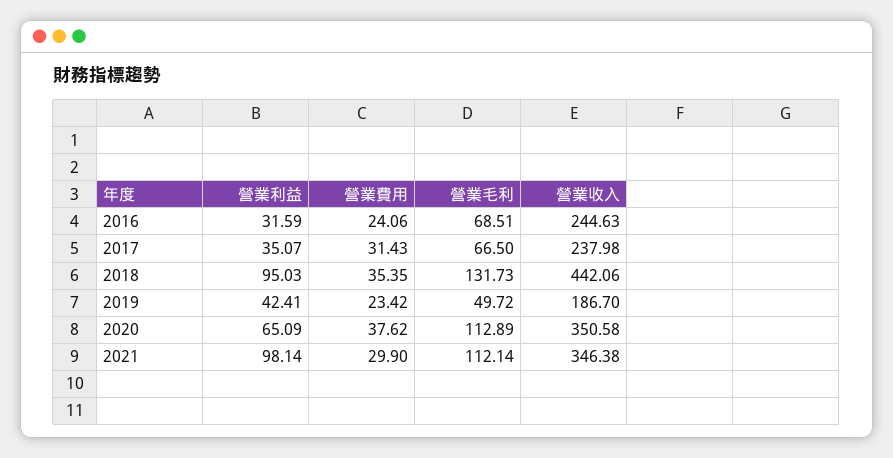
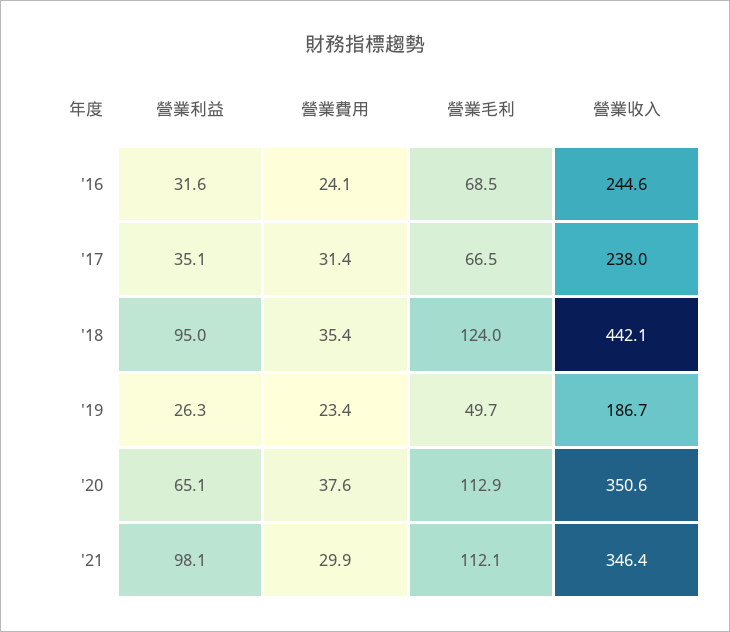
  {
    "營業利益": {
      "2016": 31.59,
      "2017": 35.07,
      "2018": 95.03,
-     "2019": 42.41,
+     "2019": 26.3,
      "2020": 65.09,
      "2021": 98.14
    },
    "營業費用": {
      "2016": 24.06,
      "2017": 31.43,
      "2018": 35.35,
      "2019": 23.42,
      "2020": 37.62,
      "2021": 29.9
    },
    "營業毛利": {
      "2016": 68.51,
      "2017": 66.5,
-     "2018": 131.73,
+     "2018": 124,
      "2019": 49.72,
      "2020": 112.89,
      "2021": 112.14
    },
    "營業收入": {
      "2016": 244.63,
      "2017": 237.98,
      "2018": 442.06,
      "2019": 186.7,
      "2020": 350.58,
      "2021": 346.38
    }
  }

